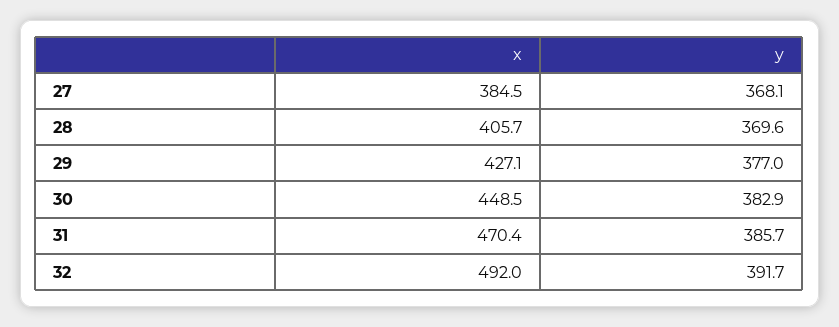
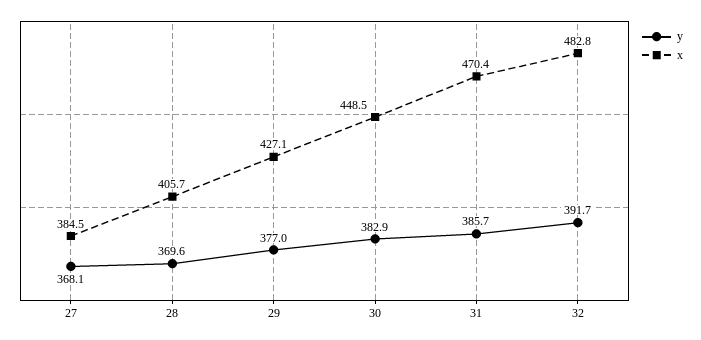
  {
    "x": {
      "27": 384.5,
      "28": 405.7,
      "29": 427.1,
      "30": 448.5,
      "31": 470.4,
-     "32": 492
+     "32": 482.8
    },
    "y": {
      "27": 368.1,
      "28": 369.6,
      "29": 377,
      "30": 382.9,
      "31": 385.7,
      "32": 391.7
    }
  }

